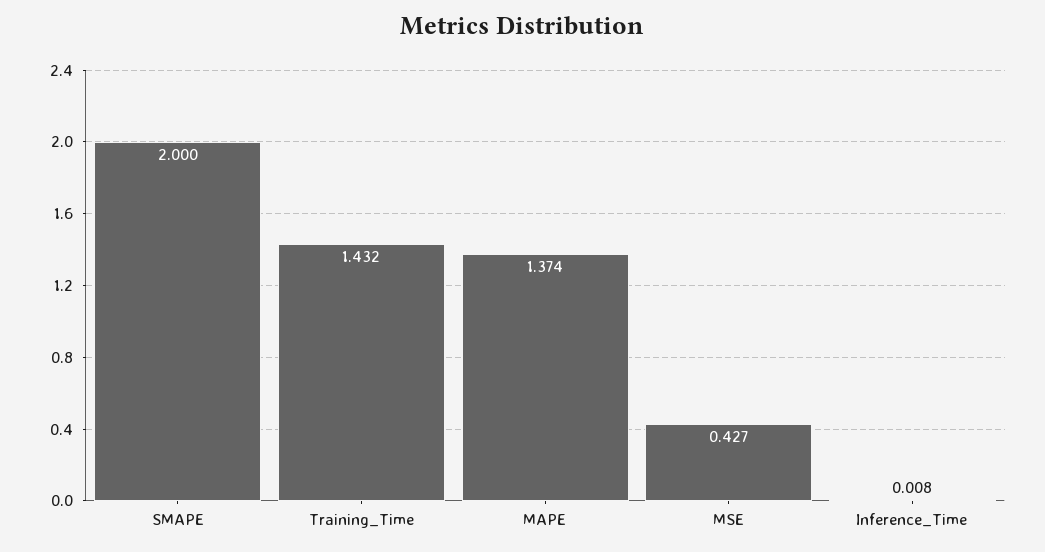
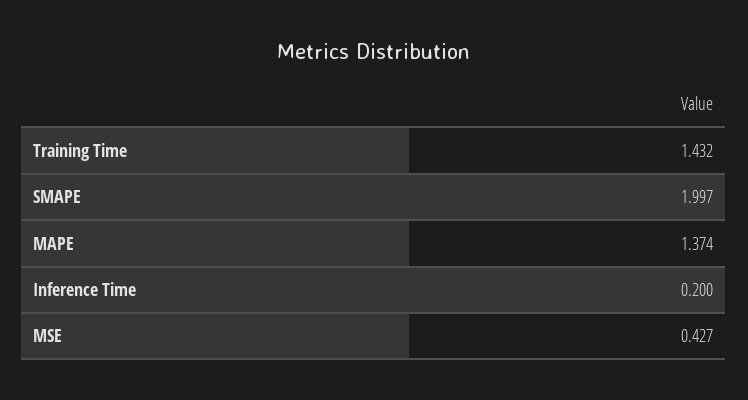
  {
-   "SMAPE": 2,
+   "SMAPE": 1.997,
    "Training_Time": 1.432,
    "MAPE": 1.374,
    "MSE": 0.427,
-   "Inference_Time": 0.008
+   "Inference_Time": 0.2
  }

